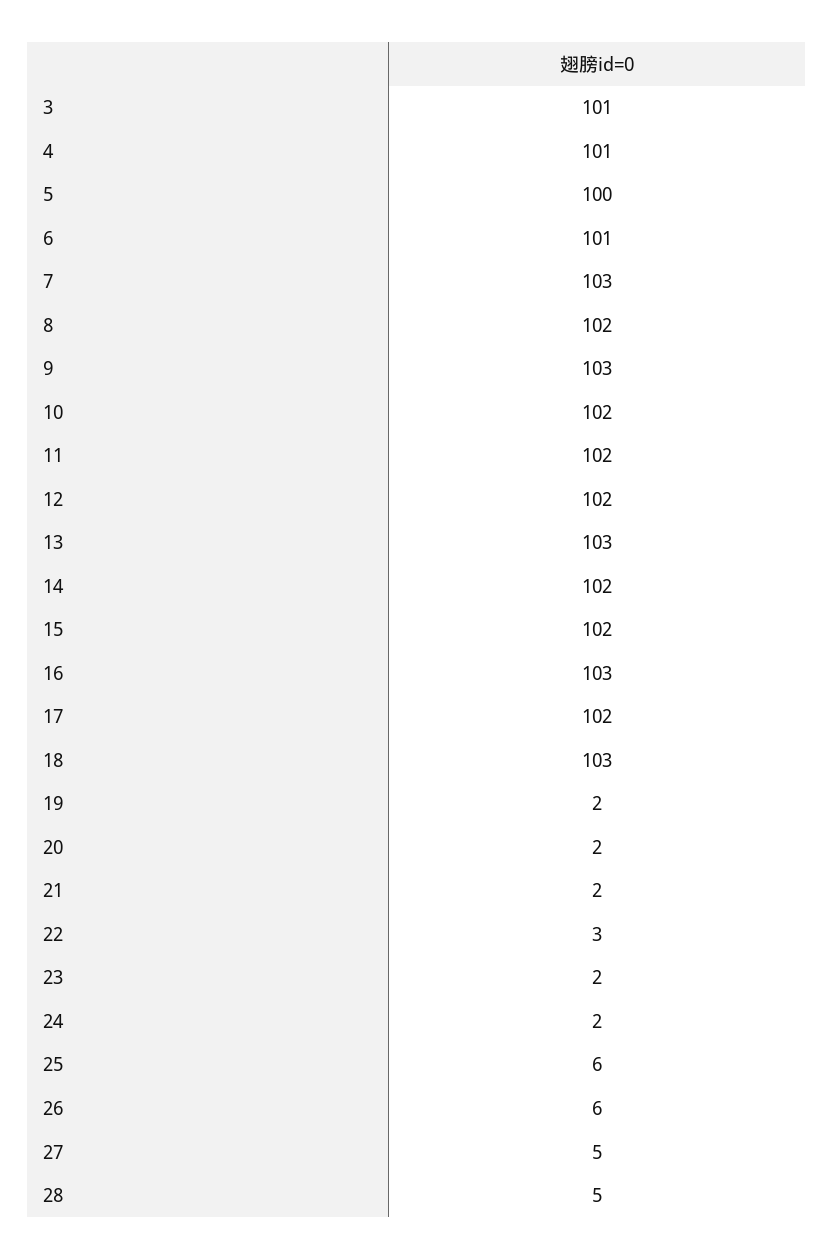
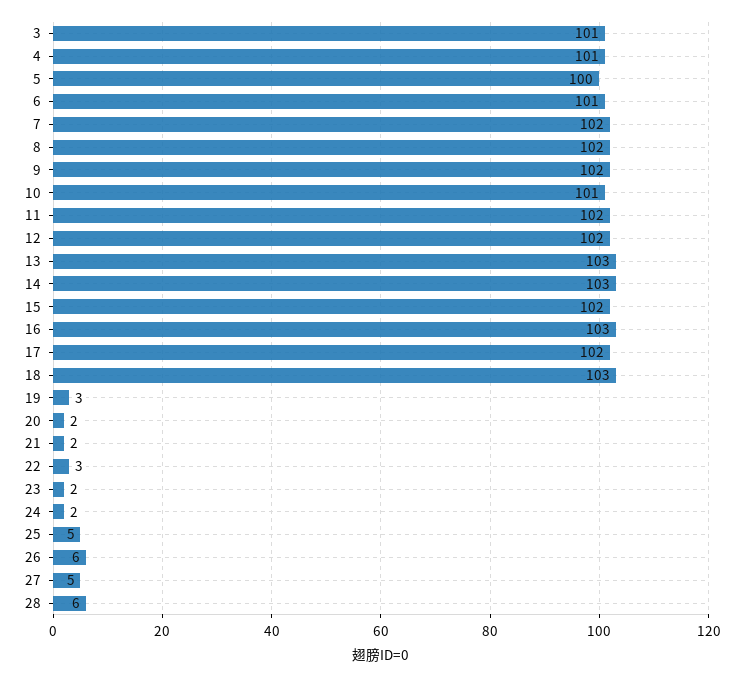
  {
    "3": 101,
    "4": 101,
    "5": 100,
    "6": 101,
-   "7": 103,
+   "7": 102,
    "8": 102,
-   "9": 103,
+   "9": 102,
-   "10": 102,
+   "10": 101,
    "11": 102,
    "12": 102,
    "13": 103,
-   "14": 102,
+   "14": 103,
    "15": 102,
    "16": 103,
    "17": 102,
    "18": 103,
-   "19": 2,
+   "19": 3,
    "20": 2,
    "21": 2,
    "22": 3,
    "23": 2,
    "24": 2,
-   "25": 6,
+   "25": 5,
    "26": 6,
    "27": 5,
-   "28": 5
+   "28": 6
  }

